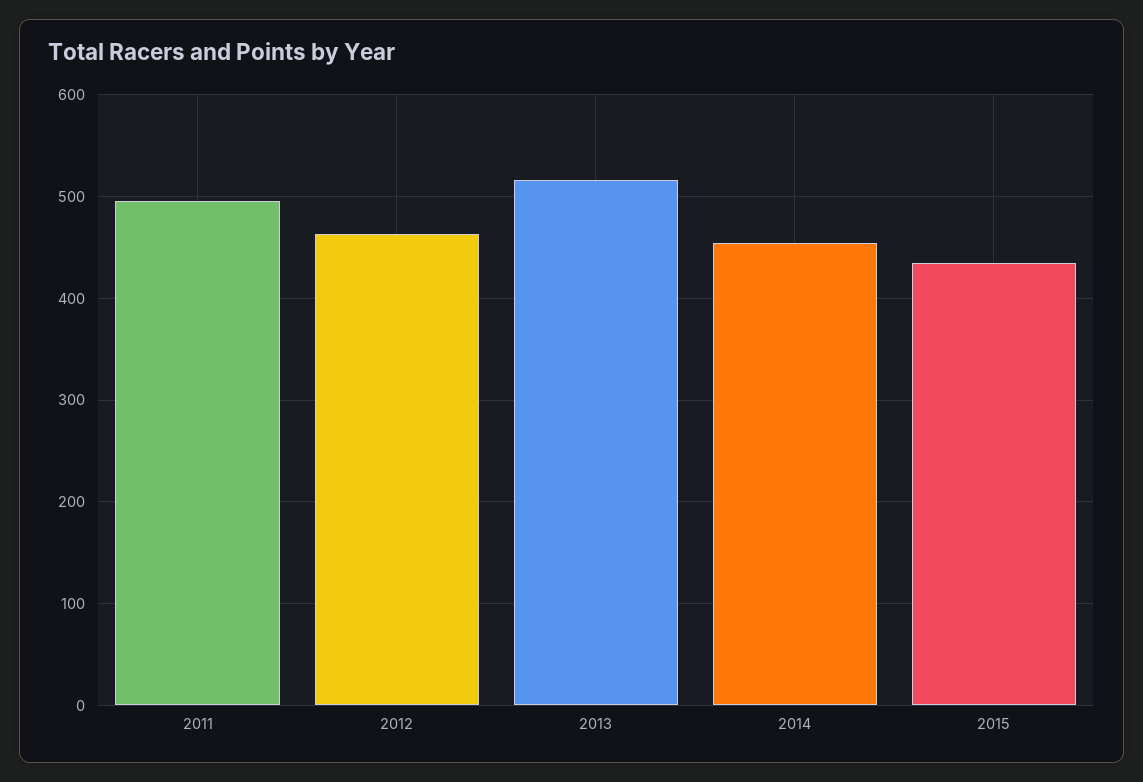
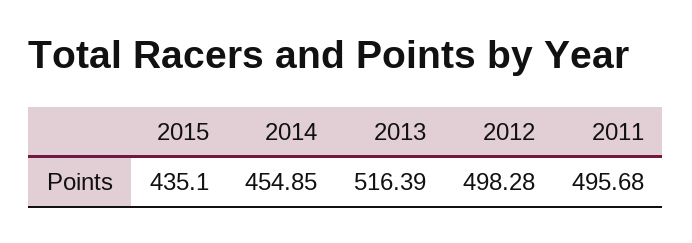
  {
    "2011": 495.68,
-   "2012": 460,
+   "2012": 498.28,
    "2013": 516.39,
    "2014": 454.85,
    "2015": 435.1
  }

